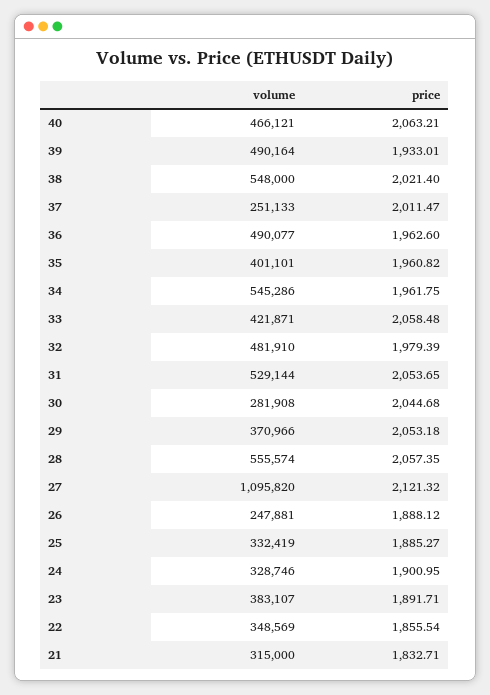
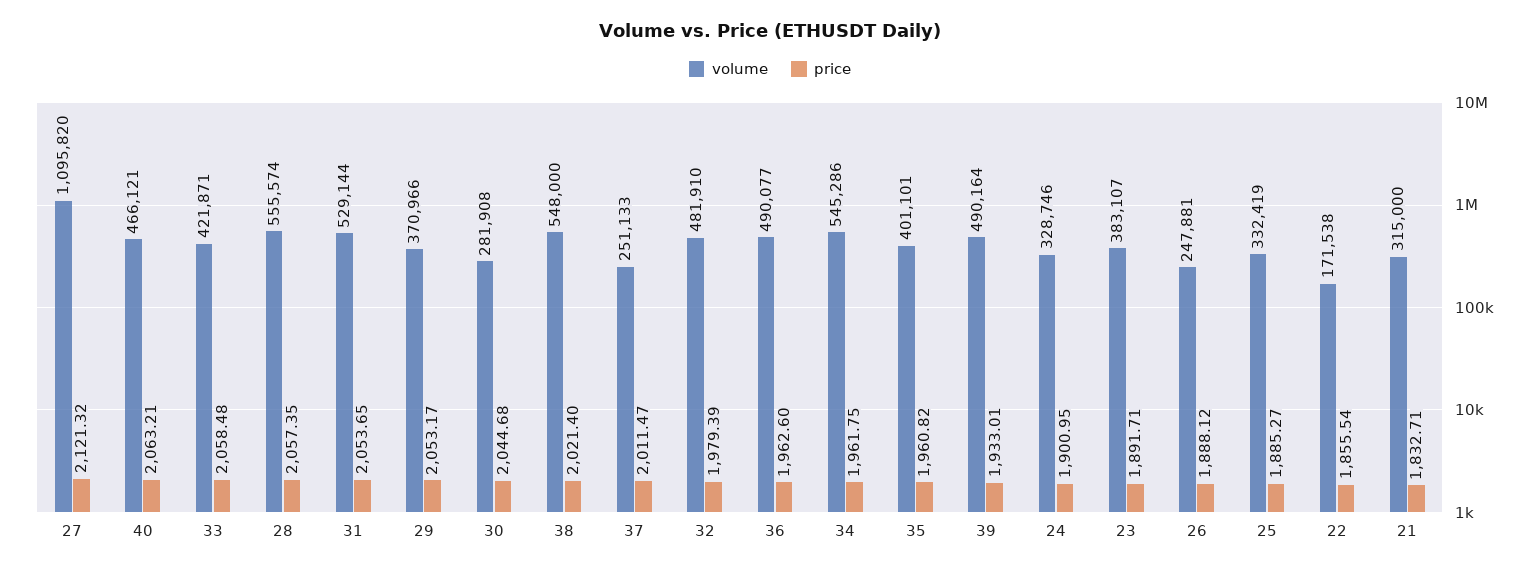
  {
    "volume": {
      "40": 466121,
      "39": 490164,
      "38": 548000,
      "37": 251133,
      "36": 490077,
      "35": 401101,
      "34": 545286,
      "33": 421871,
      "32": 481910,
      "31": 529144,
      "30": 281908,
      "29": 370966,
      "28": 555574,
      "27": 1095820,
      "26": 247881,
      "25": 332419,
      "24": 328746,
      "23": 383107,
-     "22": 348569,
+     "22": 171538,
      "21": 315000
    },
    "price": {
      "40": 2063.21,
      "39": 1933.01,
      "38": 2021.4,
      "37": 2011.47,
      "36": 1962.6,
      "35": 1960.82,
      "34": 1961.75,
      "33": 2058.48,
      "32": 1979.39,
      "31": 2053.65,
      "30": 2044.68,
-     "29": 2053.18,
+     "29": 2053.17,
      "28": 2057.35,
      "27": 2121.32,
      "26": 1888.12,
      "25": 1885.27,
      "24": 1900.95,
      "23": 1891.71,
      "22": 1855.54,
      "21": 1832.71
    }
  }

